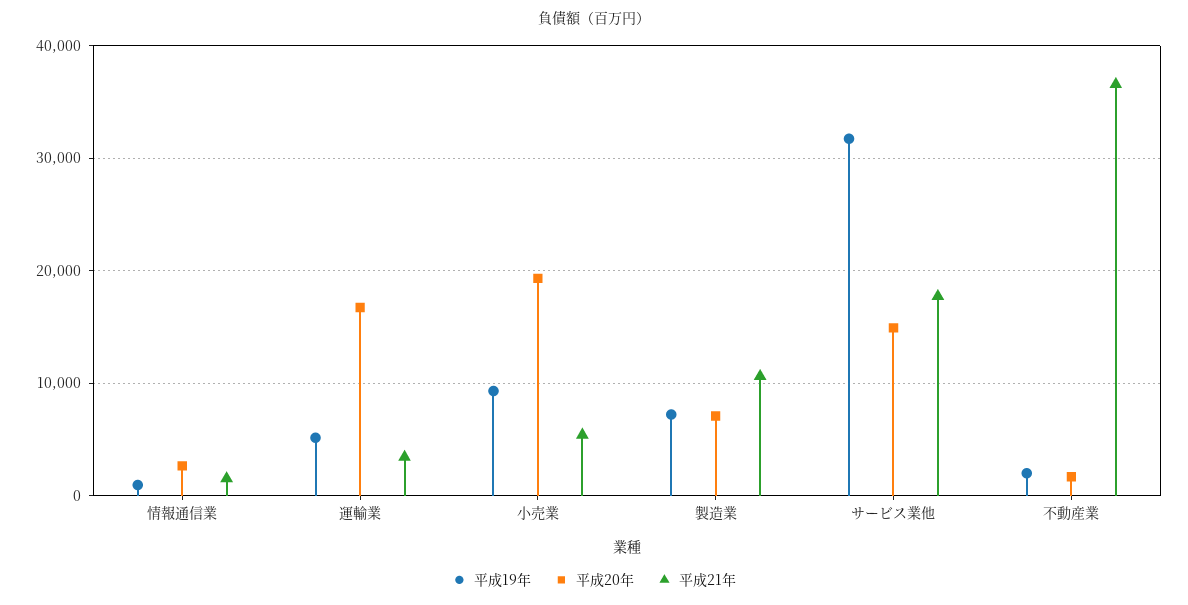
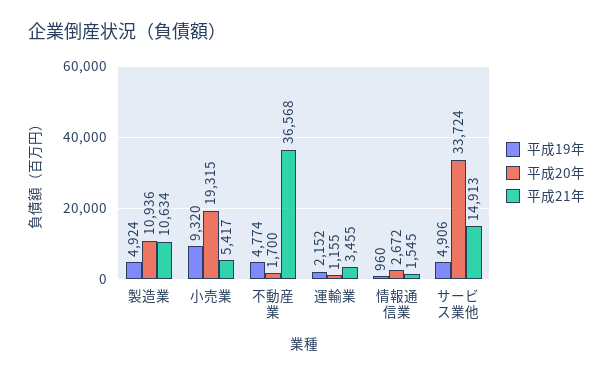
  {
    "平成19年": {
      "情報通信業": 960,
-     "運輸業": 5000,
+     "運輸業": 2152,
      "小売業": 9320,
-     "製造業": 7000,
+     "製造業": 4924,
-     "サービス業他": 32000,
+     "サービス業他": 4906,
-     "不動産業": 2000
+     "不動産業": 4774
    },
    "平成20年": {
      "情報通信業": 2672,
-     "運輸業": 17000,
+     "運輸業": 1155,
      "小売業": 19315,
-     "製造業": 7000,
+     "製造業": 10936,
-     "サービス業他": 15000,
+     "サービス業他": 33724,
      "不動産業": 1700
    },
    "平成21年": {
      "情報通信業": 1545,
      "運輸業": 3455,
      "小売業": 5417,
      "製造業": 10634,
-     "サービス業他": 18000,
+     "サービス業他": 14913,
      "不動産業": 36568
    }
  }

